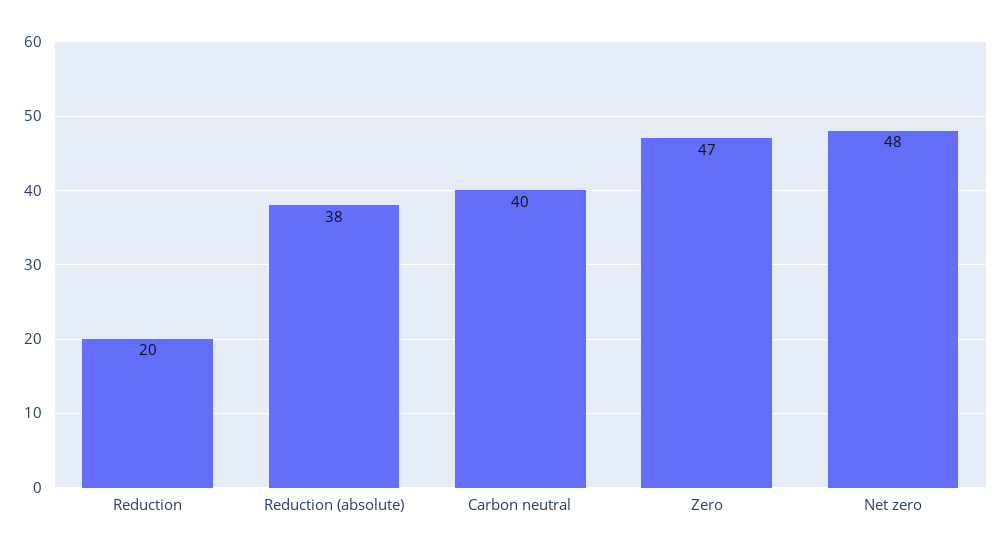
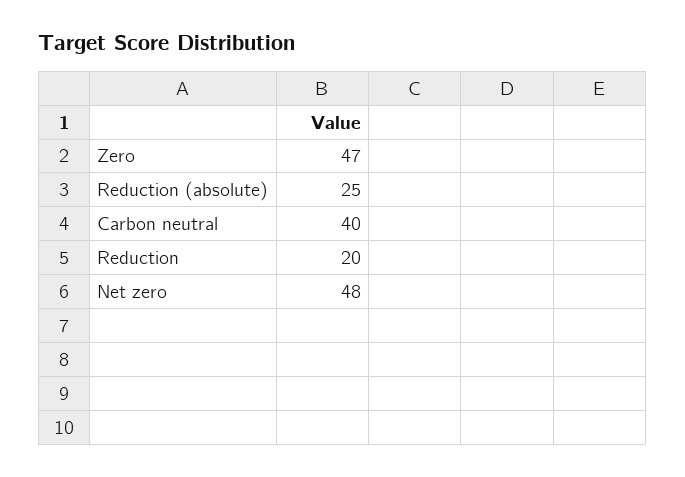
  {
    "Reduction": 20,
-   "Reduction (absolute)": 38,
+   "Reduction (absolute)": 25,
    "Carbon neutral": 40,
    "Zero": 47,
    "Net zero": 48
  }

